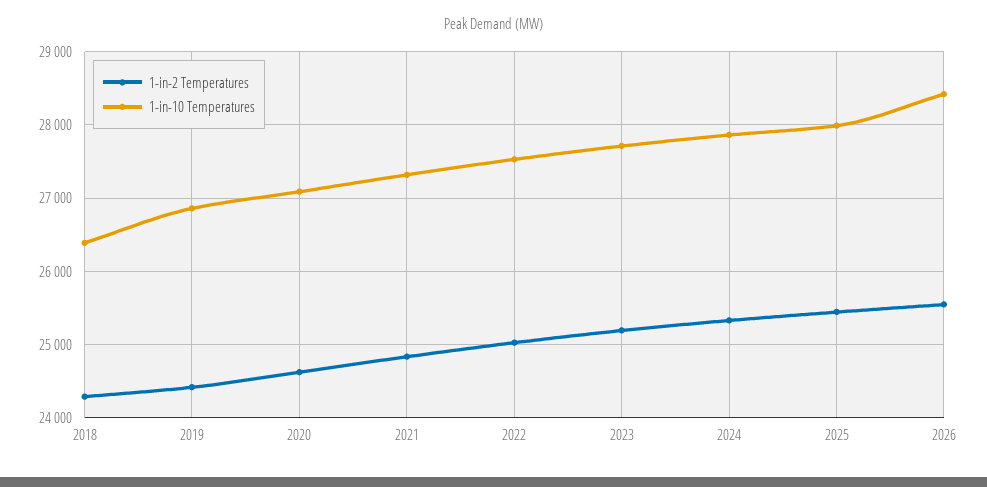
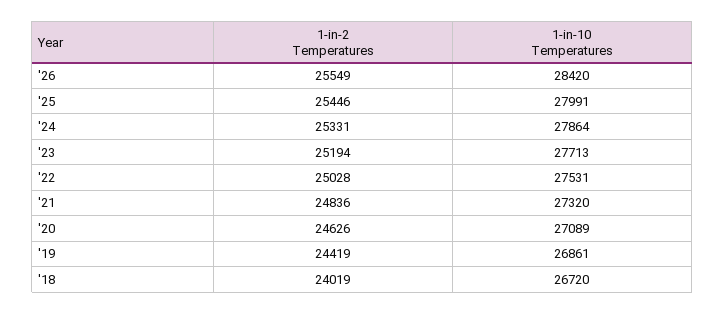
  {
    "1-in-2 Temperatures": {
-     "2018": 24300,
+     "2018": 24019,
      "2019": 24419,
      "2020": 24626,
      "2021": 24836,
      "2022": 25028,
      "2023": 25194,
      "2024": 25331,
      "2025": 25446,
      "2026": 25549
    },
    "1-in-10 Temperatures": {
-     "2018": 26400,
+     "2018": 26720,
      "2019": 26861,
      "2020": 27089,
      "2021": 27320,
      "2022": 27531,
      "2023": 27713,
      "2024": 27864,
      "2025": 27991,
      "2026": 28420
    }
  }

